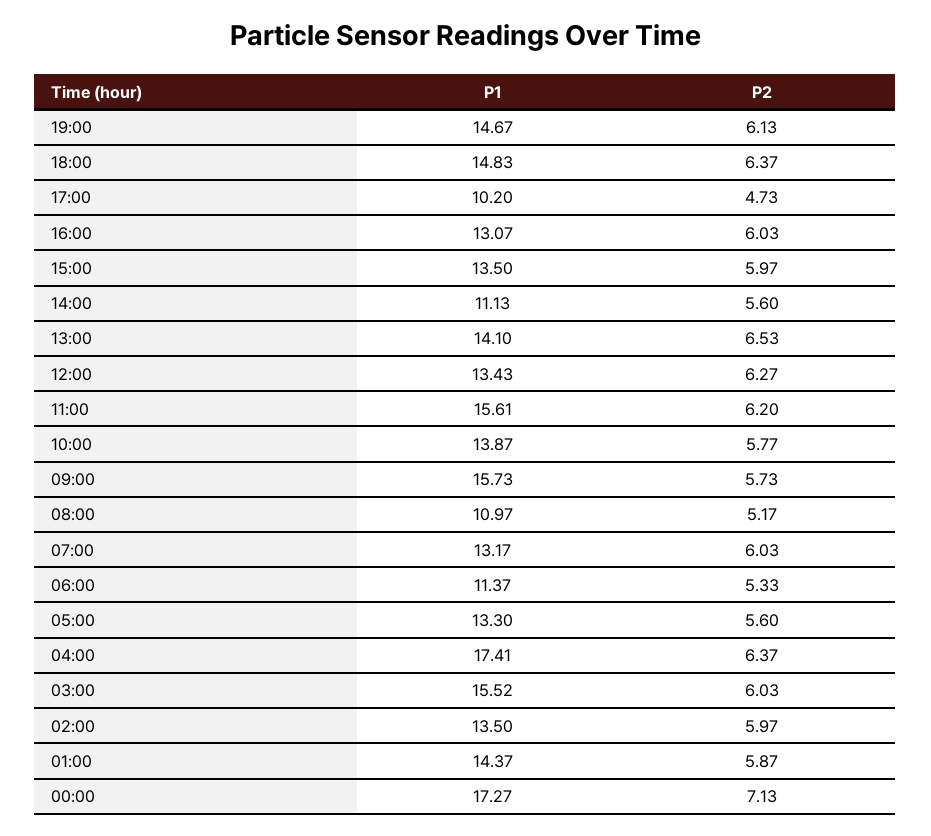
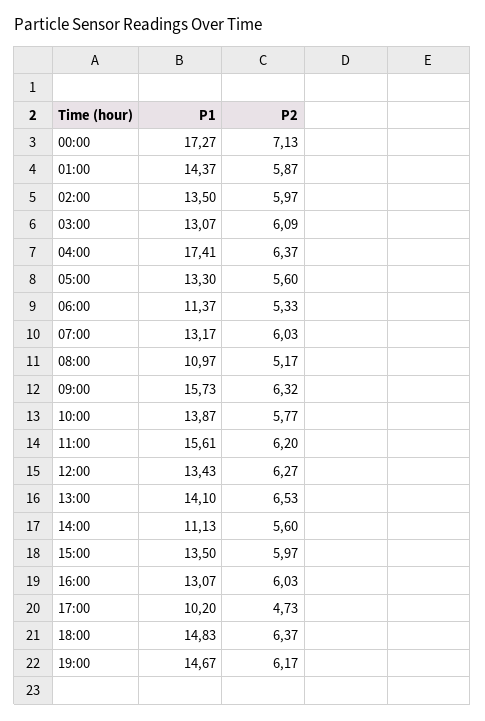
  {
    "P1": {
      "19:00": 14.67,
      "18:00": 14.83,
      "17:00": 10.2,
      "16:00": 13.07,
      "15:00": 13.5,
      "14:00": 11.13,
      "13:00": 14.1,
      "12:00": 13.43,
      "11:00": 15.61,
      "10:00": 13.87,
      "09:00": 15.73,
      "08:00": 10.97,
      "07:00": 13.17,
      "06:00": 11.37,
      "05:00": 13.3,
      "04:00": 17.41,
-     "03:00": 15.52,
+     "03:00": 13.07,
      "02:00": 13.5,
      "01:00": 14.37,
      "00:00": 17.27
    },
    "P2": {
-     "19:00": 6.13,
+     "19:00": 6.17,
      "18:00": 6.37,
      "17:00": 4.73,
      "16:00": 6.03,
      "15:00": 5.97,
      "14:00": 5.6,
      "13:00": 6.53,
      "12:00": 6.27,
      "11:00": 6.2,
      "10:00": 5.77,
-     "09:00": 5.73,
+     "09:00": 6.32,
      "08:00": 5.17,
      "07:00": 6.03,
      "06:00": 5.33,
      "05:00": 5.6,
      "04:00": 6.37,
-     "03:00": 6.03,
+     "03:00": 6.09,
      "02:00": 5.97,
      "01:00": 5.87,
      "00:00": 7.13
    }
  }

